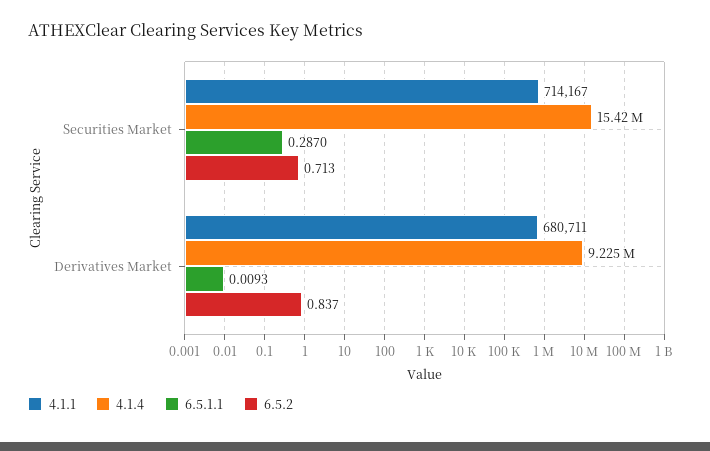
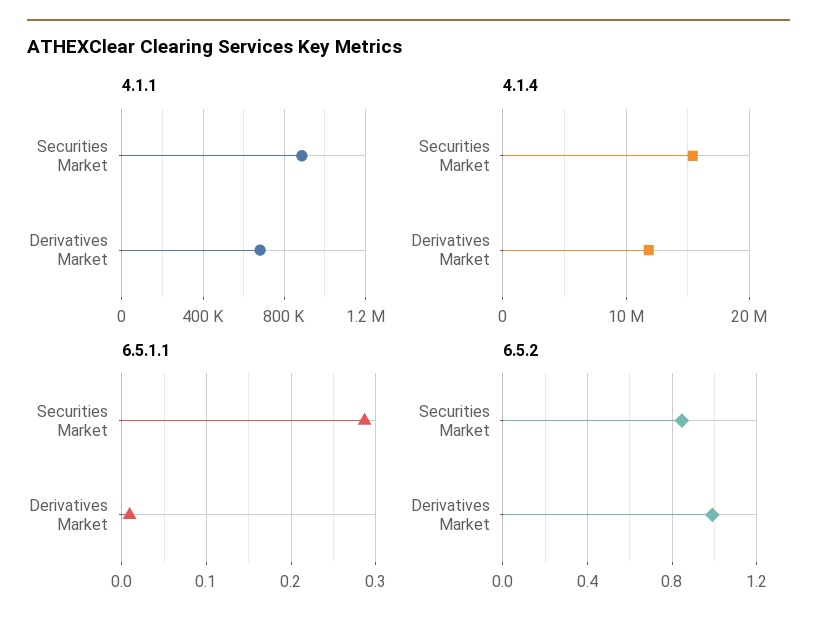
  {
    "4.1.1": {
-     "Securities Market": 714167,
+     "Securities Market": 900000,
      "Derivatives Market": 680711
    },
    "4.1.4": {
      "Securities Market": 15420000,
-     "Derivatives Market": 9225000
+     "Derivatives Market": 12000000
    },
    "6.5.1.1": {
      "Securities Market": 0.287,
      "Derivatives Market": 0.0093
    },
    "6.5.2": {
-     "Securities Market": 0.713,
+     "Securities Market": 0.85,
-     "Derivatives Market": 0.837
+     "Derivatives Market": 1
    }
  }

